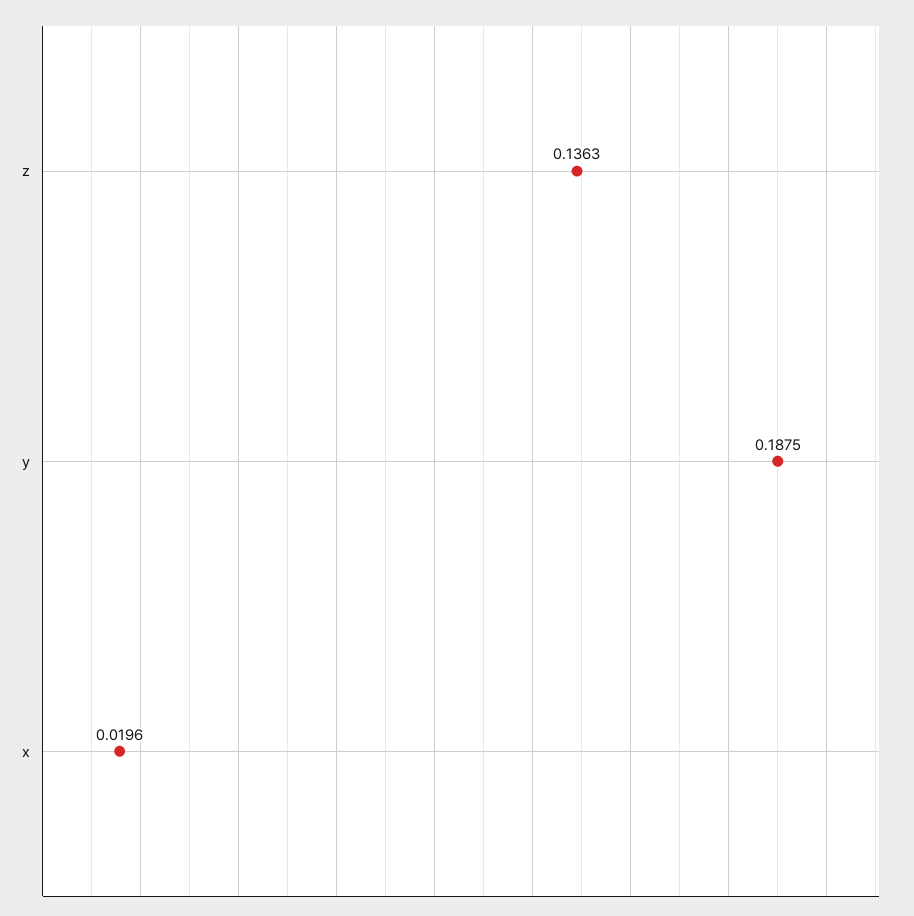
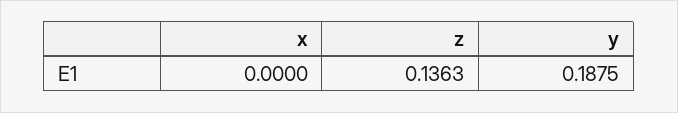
  {
    "z": 0.1363,
    "y": 0.1875,
-   "x": 0.0196
+   "x": 0
  }

